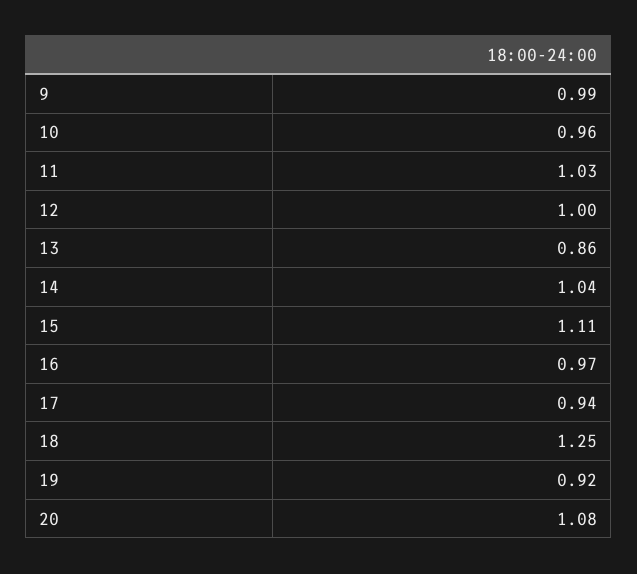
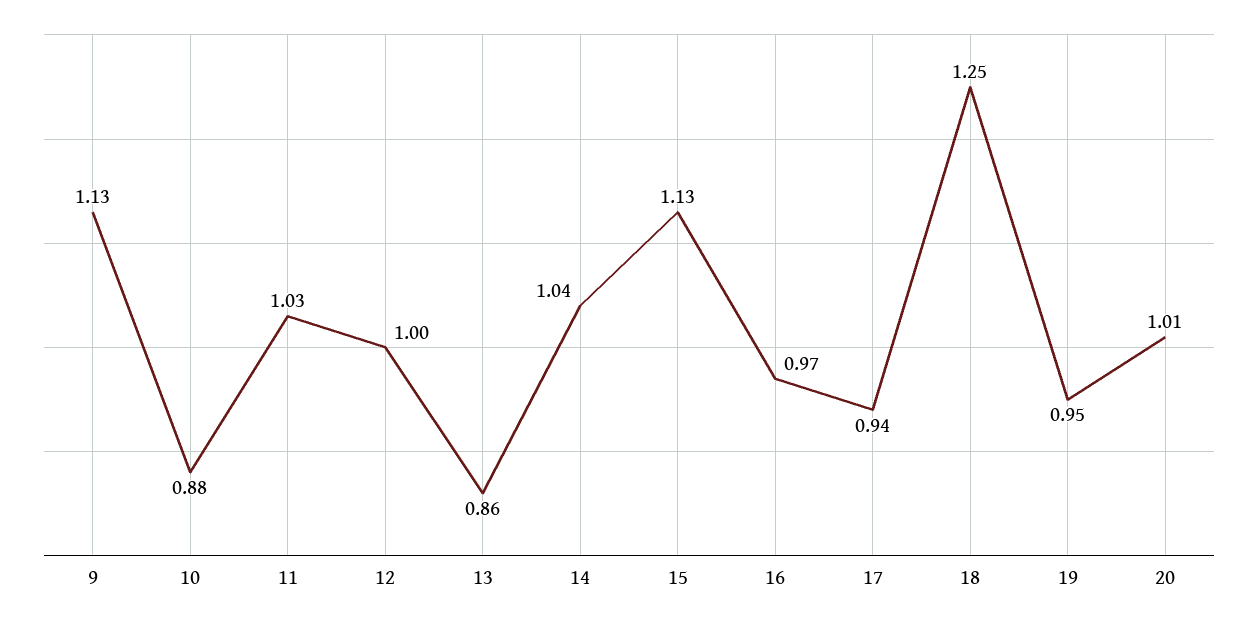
  {
-   "9": 0.99,
+   "9": 1.13,
-   "10": 0.96,
+   "10": 0.88,
    "11": 1.03,
    "12": 1,
    "13": 0.86,
    "14": 1.04,
-   "15": 1.11,
+   "15": 1.13,
    "16": 0.97,
    "17": 0.94,
    "18": 1.25,
-   "19": 0.92,
+   "19": 0.95,
-   "20": 1.08
+   "20": 1.01
  }

